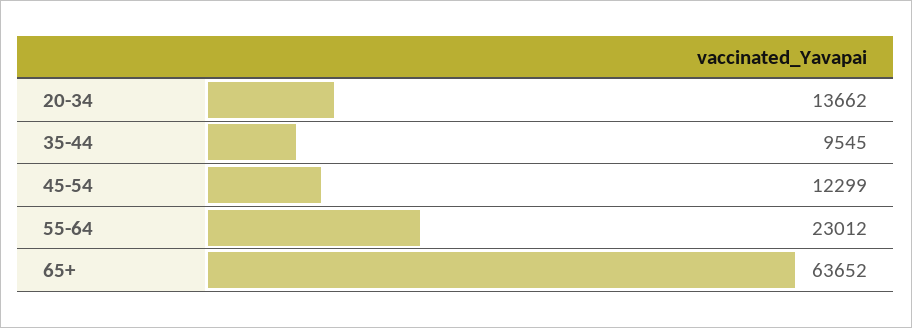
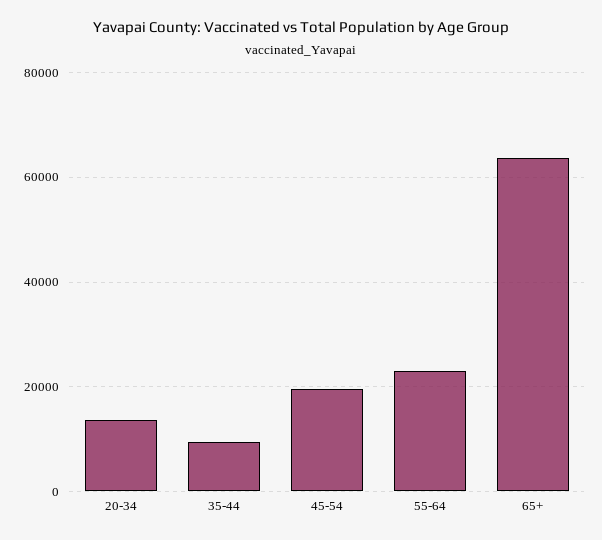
  {
    "20-34": 13662,
    "35-44": 9545,
-   "45-54": 12299,
+   "45-54": 20000,
    "55-64": 23012,
    "65+": 63652
  }

